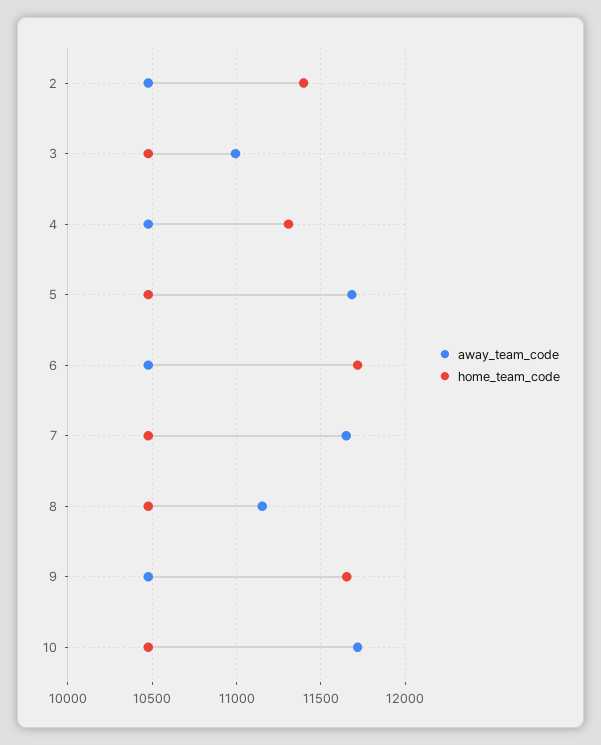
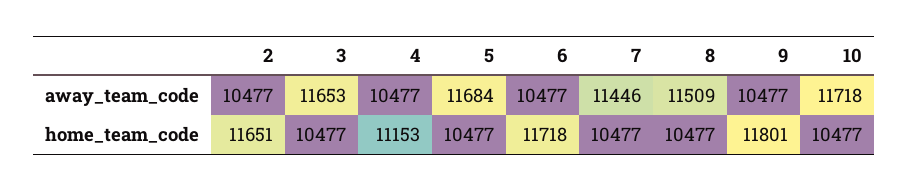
  {
    "away_team_code": {
      "2": 10477,
-     "3": 11000,
+     "3": 11653,
      "4": 10477,
      "5": 11684,
      "6": 10477,
-     "7": 11650,
+     "7": 11446,
-     "8": 11150,
+     "8": 11509,
      "9": 10477,
      "10": 11718
    },
    "home_team_code": {
-     "2": 11400,
+     "2": 11651,
      "3": 10477,
-     "4": 11300,
+     "4": 11153,
      "5": 10477,
      "6": 11718,
      "7": 10477,
      "8": 10477,
-     "9": 11650,
+     "9": 11801,
      "10": 10477
    }
  }

